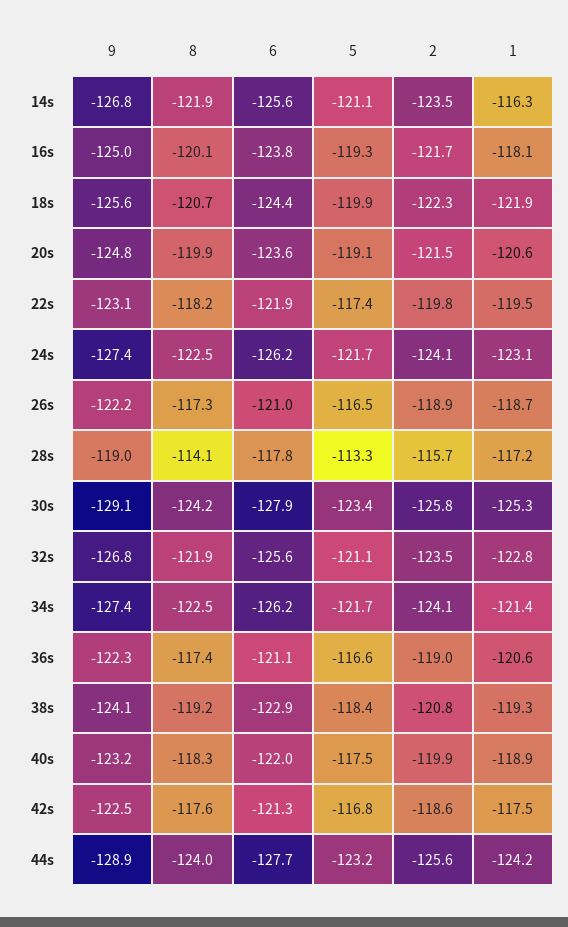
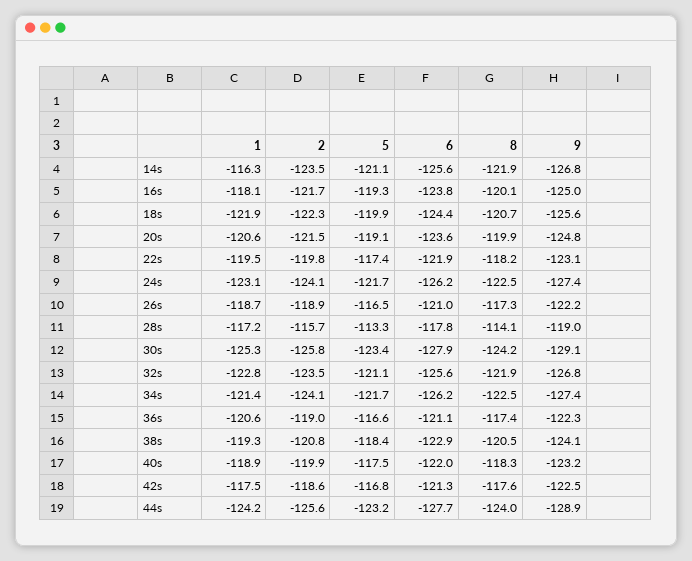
  {
    "9": {
      "14s": -126.8,
      "16s": -125,
      "18s": -125.6,
      "20s": -124.8,
      "22s": -123.1,
      "24s": -127.4,
      "26s": -122.2,
      "28s": -119,
      "30s": -129.1,
      "32s": -126.8,
      "34s": -127.4,
      "36s": -122.3,
      "38s": -124.1,
      "40s": -123.2,
      "42s": -122.5,
      "44s": -128.9
    },
    "8": {
      "14s": -121.9,
      "16s": -120.1,
      "18s": -120.7,
      "20s": -119.9,
      "22s": -118.2,
      "24s": -122.5,
      "26s": -117.3,
      "28s": -114.1,
      "30s": -124.2,
      "32s": -121.9,
      "34s": -122.5,
      "36s": -117.4,
-     "38s": -119.2,
+     "38s": -120.5,
      "40s": -118.3,
      "42s": -117.6,
      "44s": -124
    },
    "6": {
      "14s": -125.6,
      "16s": -123.8,
      "18s": -124.4,
      "20s": -123.6,
      "22s": -121.9,
      "24s": -126.2,
      "26s": -121,
      "28s": -117.8,
      "30s": -127.9,
      "32s": -125.6,
      "34s": -126.2,
      "36s": -121.1,
      "38s": -122.9,
      "40s": -122,
      "42s": -121.3,
      "44s": -127.7
    },
    "5": {
      "14s": -121.1,
      "16s": -119.3,
      "18s": -119.9,
      "20s": -119.1,
      "22s": -117.4,
      "24s": -121.7,
      "26s": -116.5,
      "28s": -113.3,
      "30s": -123.4,
      "32s": -121.1,
      "34s": -121.7,
      "36s": -116.6,
      "38s": -118.4,
      "40s": -117.5,
      "42s": -116.8,
      "44s": -123.2
    },
    "2": {
      "14s": -123.5,
      "16s": -121.7,
      "18s": -122.3,
      "20s": -121.5,
      "22s": -119.8,
      "24s": -124.1,
      "26s": -118.9,
      "28s": -115.7,
      "30s": -125.8,
      "32s": -123.5,
      "34s": -124.1,
      "36s": -119,
      "38s": -120.8,
      "40s": -119.9,
      "42s": -118.6,
      "44s": -125.6
    },
    "1": {
      "14s": -116.3,
      "16s": -118.1,
      "18s": -121.9,
      "20s": -120.6,
      "22s": -119.5,
      "24s": -123.1,
      "26s": -118.7,
      "28s": -117.2,
      "30s": -125.3,
      "32s": -122.8,
      "34s": -121.4,
      "36s": -120.6,
      "38s": -119.3,
      "40s": -118.9,
      "42s": -117.5,
      "44s": -124.2
    }
  }

